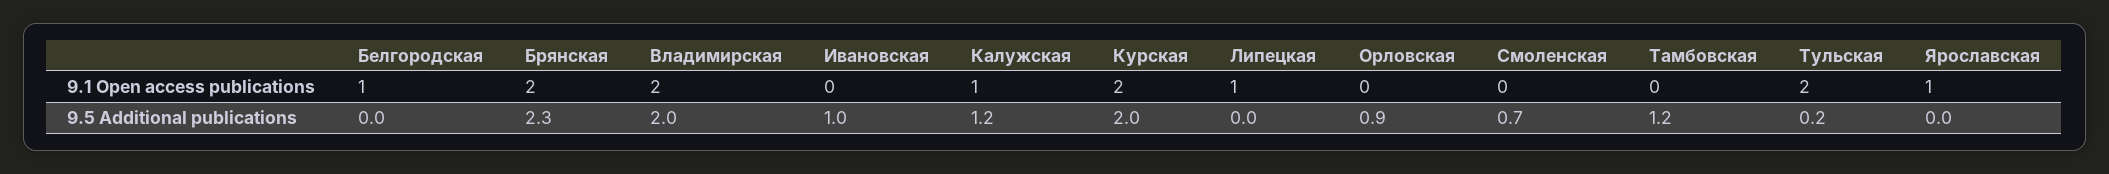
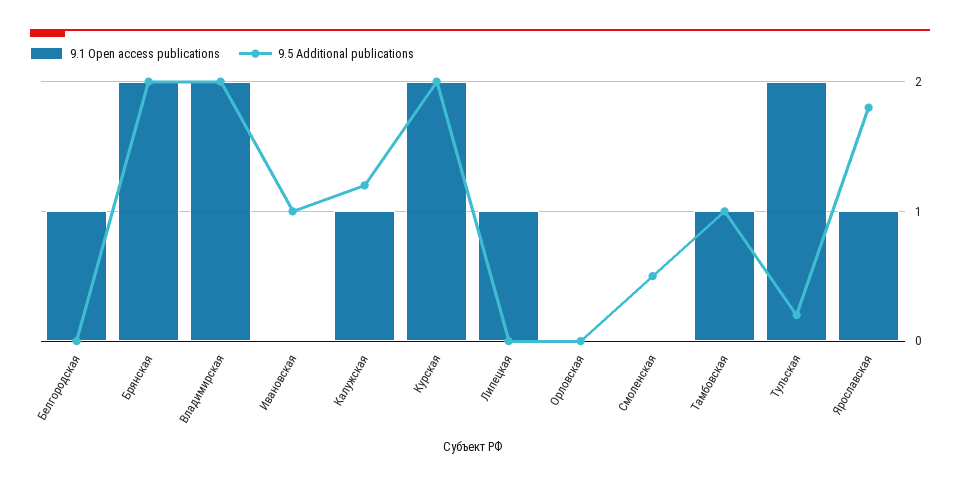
  {
    "9.1 Open access publications": {
      "Белгородская": 1,
      "Брянская": 2,
      "Владимирская": 2,
      "Ивановская": 0,
      "Калужская": 1,
      "Курская": 2,
      "Липецкая": 1,
      "Орловская": 0,
      "Смоленская": 0,
-     "Тамбовская": 0,
+     "Тамбовская": 1,
      "Тульская": 2,
      "Ярославская": 1
    },
    "9.5 Additional publications": {
      "Белгородская": 0,
-     "Брянская": 2.3,
+     "Брянская": 2,
      "Владимирская": 2,
      "Ивановская": 1,
      "Калужская": 1.2,
      "Курская": 2,
      "Липецкая": 0,
-     "Орловская": 0.9,
+     "Орловская": 0,
-     "Смоленская": 0.7,
+     "Смоленская": 0.5,
-     "Тамбовская": 1.2,
+     "Тамбовская": 1,
      "Тульская": 0.2,
-     "Ярославская": 0
+     "Ярославская": 1.8
    }
  }

